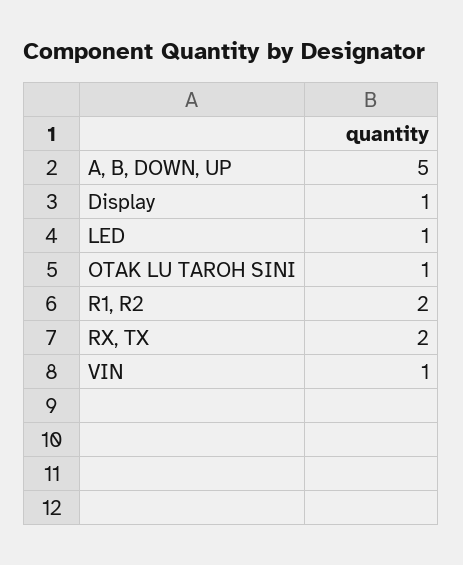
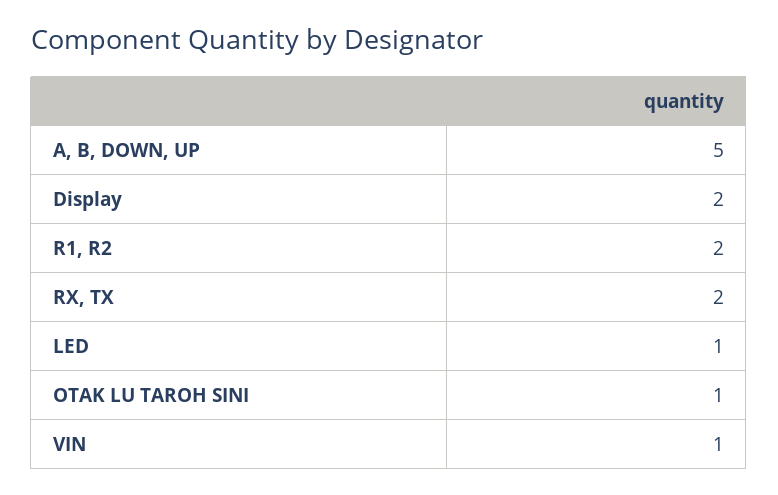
  {
    "A, B, DOWN, UP": 5,
-   "Display": 1,
+   "Display": 2,
    "LED": 1,
    "OTAK LU TAROH SINI": 1,
    "R1, R2": 2,
    "RX, TX": 2,
    "VIN": 1
  }

